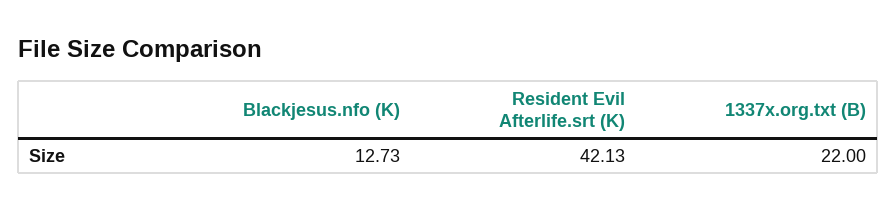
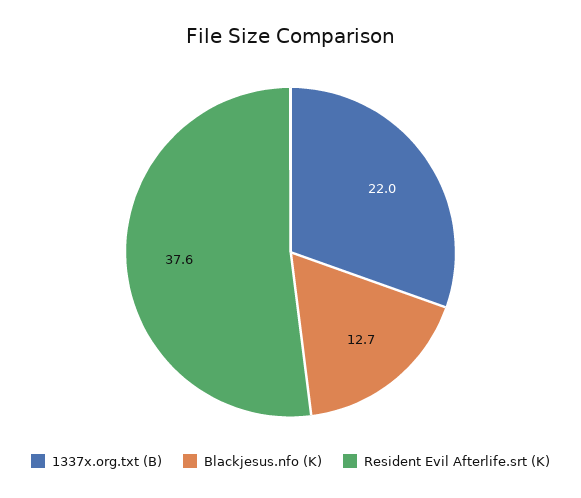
  {
    "Blackjesus.nfo (K)": 12.73,
-   "Resident Evil Afterlife.srt (K)": 42.13,
+   "Resident Evil Afterlife.srt (K)": 37.6,
    "1337x.org.txt (B)": 22
  }

